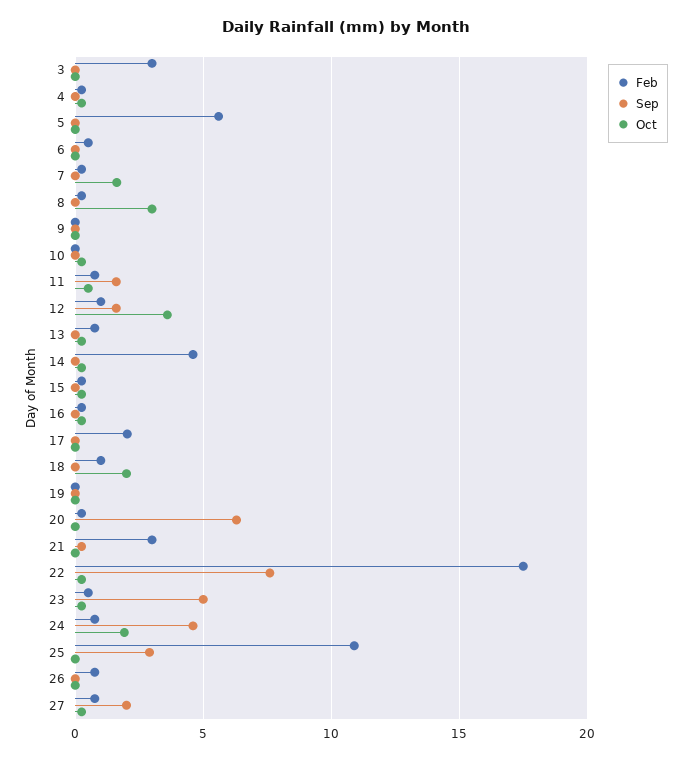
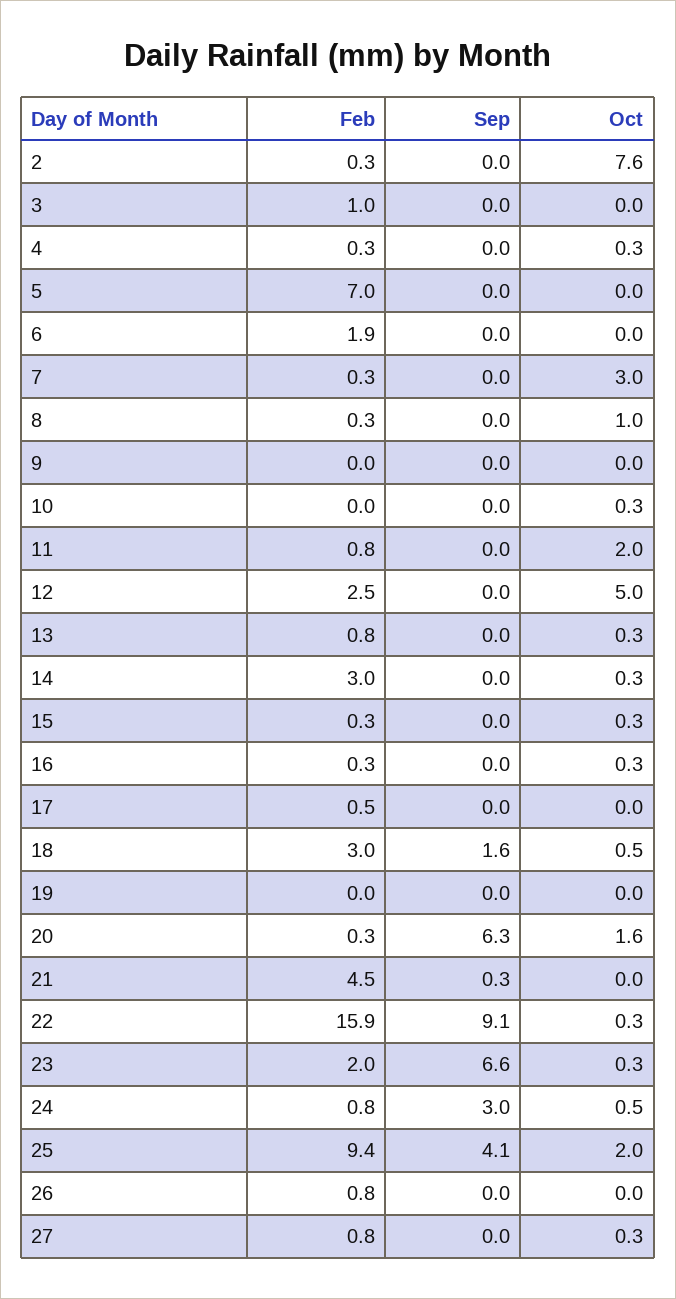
  {
    "Feb": {
-     "3": 3,
+     "3": 1,
      "4": 0.3,
-     "5": 5.5,
+     "5": 7,
-     "6": 0.5,
+     "6": 1.9,
      "7": 0.3,
      "8": 0.3,
      "9": 0,
      "10": 0,
      "11": 0.8,
-     "12": 1,
+     "12": 2.5,
      "13": 0.8,
-     "14": 4.5,
+     "14": 3,
      "15": 0.3,
      "16": 0.3,
-     "17": 2,
+     "17": 0.5,
-     "18": 1,
+     "18": 3,
      "19": 0,
      "20": 0.3,
-     "21": 3,
+     "21": 4.5,
-     "22": 17.5,
+     "22": 15.9,
-     "23": 0.5,
+     "23": 2,
      "24": 0.8,
-     "25": 11,
+     "25": 9.4,
      "26": 0.8,
-     "27": 0.8
+     "27": 0.8,
+     "2": 0.3
    },
    "Sep": {
      "3": 0,
      "4": 0,
      "5": 0,
      "6": 0,
      "7": 0,
      "8": 0,
      "9": 0,
      "10": 0,
-     "11": 1.5,
+     "11": 0,
-     "12": 1.5,
+     "12": 0,
      "13": 0,
      "14": 0,
      "15": 0,
      "16": 0,
      "17": 0,
-     "18": 0,
+     "18": 1.6,
      "19": 0,
      "20": 6.3,
      "21": 0.3,
-     "22": 7.5,
+     "22": 9.1,
-     "23": 5,
+     "23": 6.6,
-     "24": 4.5,
+     "24": 3,
-     "25": 3,
+     "25": 4.1,
      "26": 0,
-     "27": 2
+     "27": 0,
+     "2": 0
    },
    "Oct": {
      "3": 0,
      "4": 0.3,
      "5": 0,
      "6": 0,
-     "7": 1.5,
+     "7": 3,
-     "8": 3,
+     "8": 1,
      "9": 0,
      "10": 0.3,
-     "11": 0.5,
+     "11": 2,
-     "12": 3.5,
+     "12": 5,
      "13": 0.3,
      "14": 0.3,
      "15": 0.3,
      "16": 0.3,
      "17": 0,
-     "18": 2,
+     "18": 0.5,
      "19": 0,
-     "20": 0,
+     "20": 1.6,
      "21": 0,
      "22": 0.3,
      "23": 0.3,
-     "24": 2,
+     "24": 0.5,
-     "25": 0,
+     "25": 2,
      "26": 0,
-     "27": 0.3
+     "27": 0.3,
+     "2": 7.6
    }
  }

